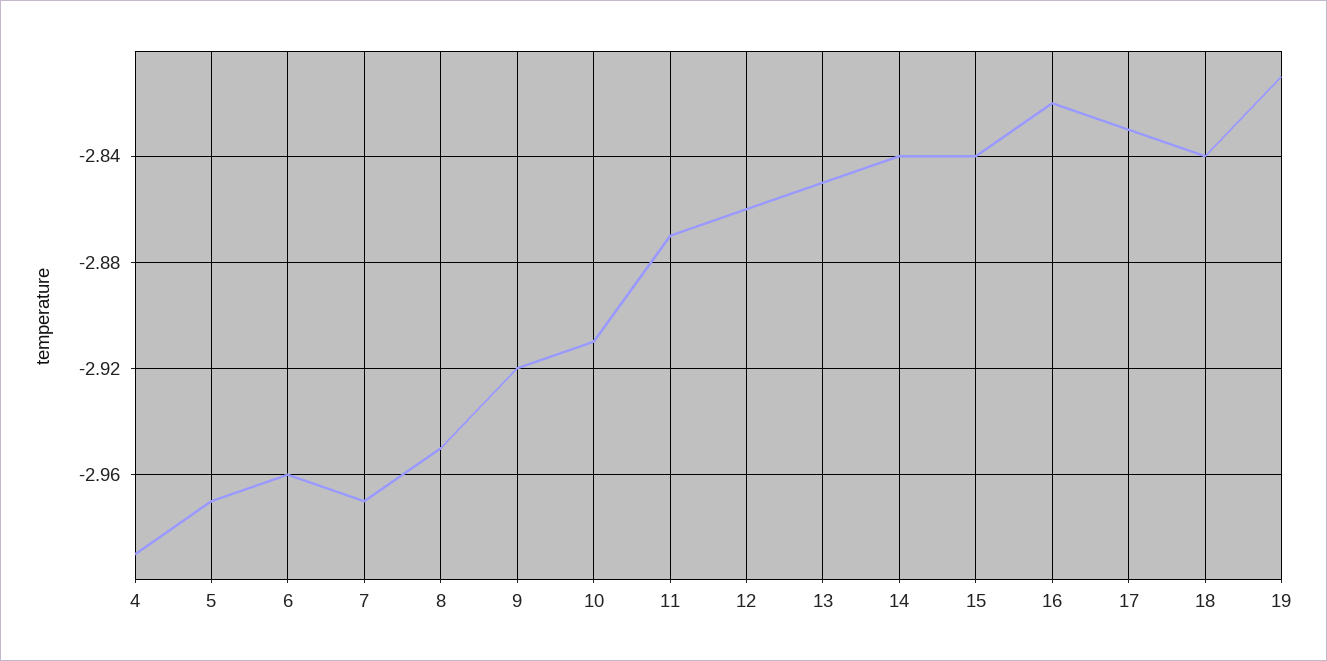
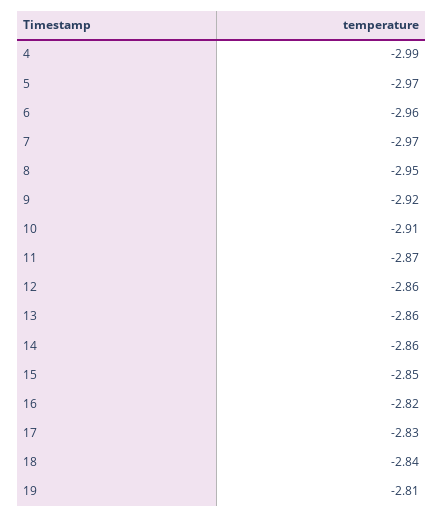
  {
    "4": -2.99,
    "5": -2.97,
    "6": -2.96,
    "7": -2.97,
    "8": -2.95,
    "9": -2.92,
    "10": -2.91,
    "11": -2.87,
    "12": -2.86,
-   "13": -2.85,
+   "13": -2.86,
-   "14": -2.84,
+   "14": -2.86,
-   "15": -2.84,
+   "15": -2.85,
    "16": -2.82,
    "17": -2.83,
    "18": -2.84,
    "19": -2.81
  }

